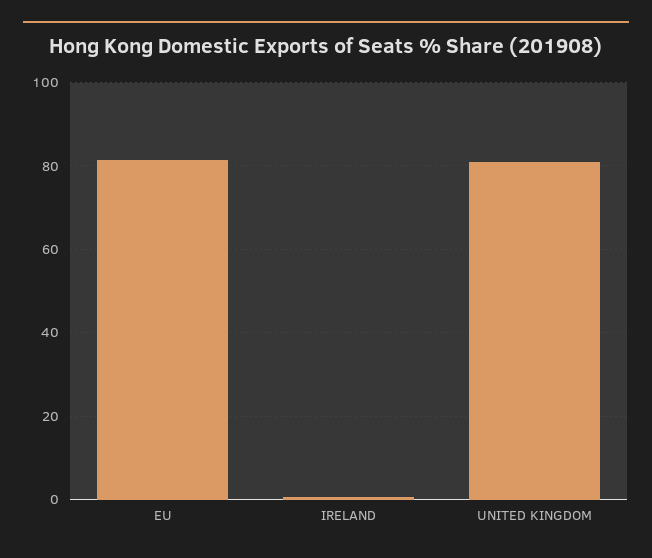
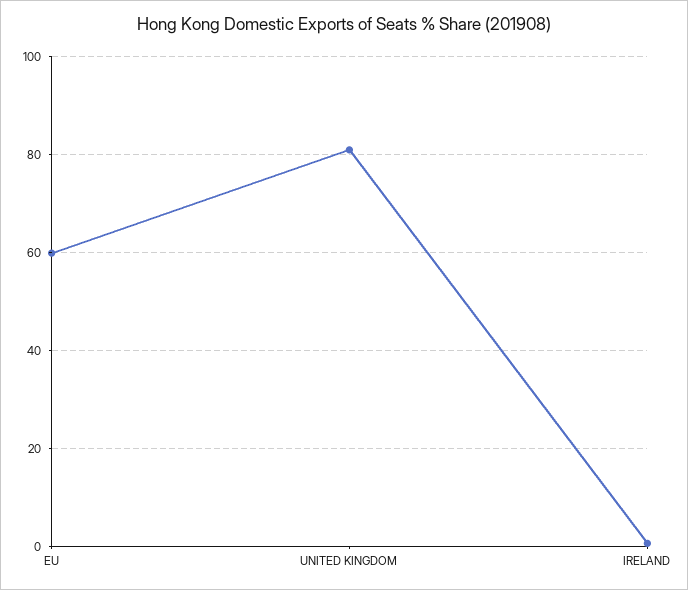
  {
-   "EU": 82,
+   "EU": 60,
    "IRELAND": 0,
    "UNITED KINGDOM": 80
  }

